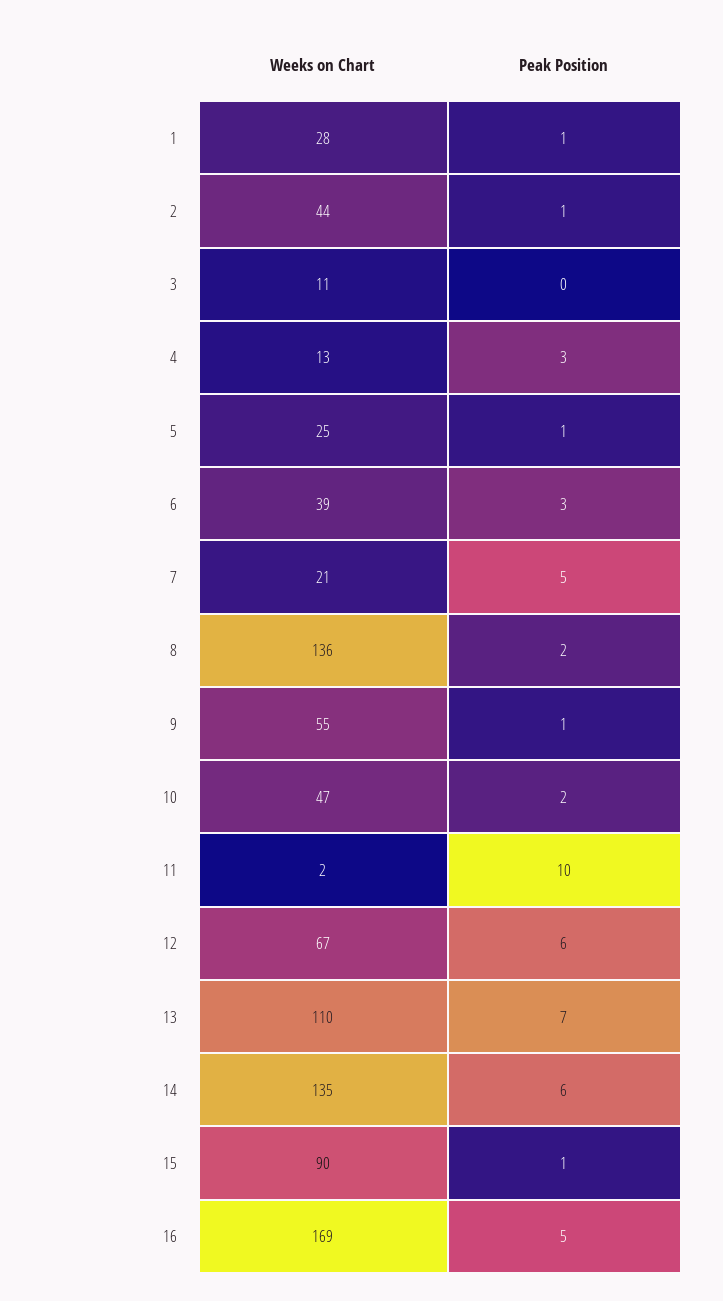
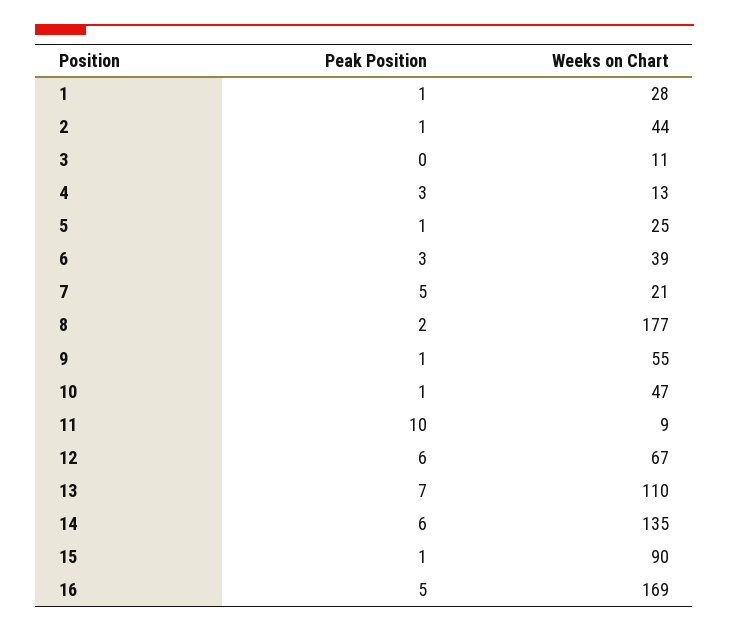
  {
    "Weeks on Chart": {
      "1": 28,
      "2": 44,
      "3": 11,
      "4": 13,
      "5": 25,
      "6": 39,
      "7": 21,
-     "8": 136,
+     "8": 177,
      "9": 55,
      "10": 47,
-     "11": 2,
+     "11": 9,
      "12": 67,
      "13": 110,
      "14": 135,
      "15": 90,
      "16": 169
    },
    "Peak Position": {
      "1": 1,
      "2": 1,
      "3": 0,
      "4": 3,
      "5": 1,
      "6": 3,
      "7": 5,
      "8": 2,
      "9": 1,
-     "10": 2,
+     "10": 1,
      "11": 10,
      "12": 6,
      "13": 7,
      "14": 6,
      "15": 1,
      "16": 5
    }
  }

